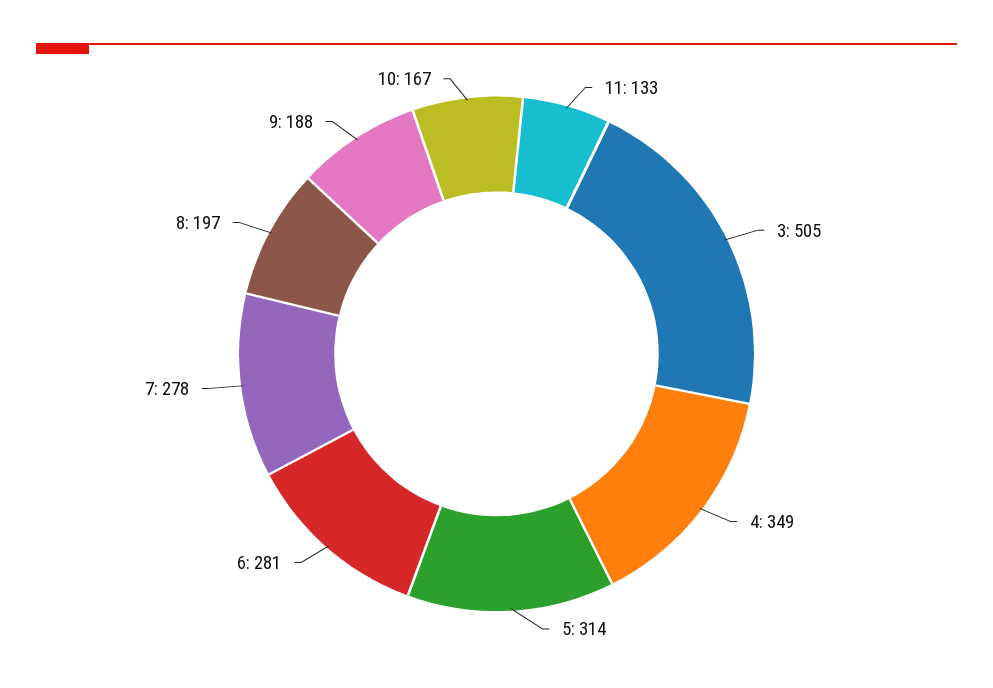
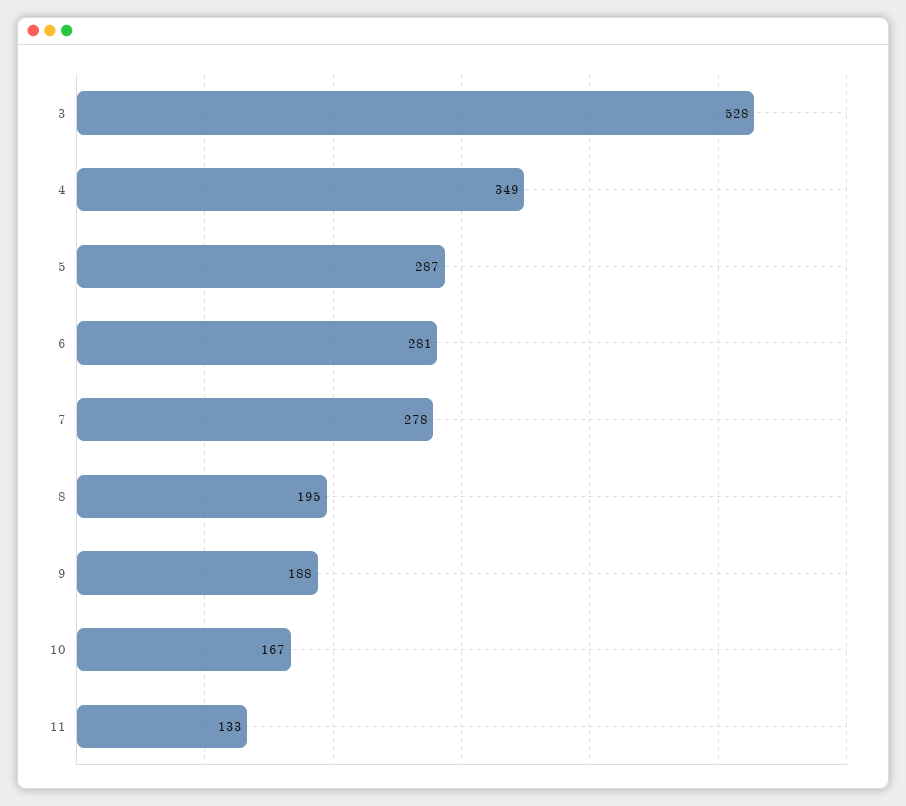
  {
    "11": 133,
-   "3": 505,
+   "3": 528,
    "4": 349,
-   "5": 314,
+   "5": 287,
    "6": 281,
    "7": 278,
-   "8": 197,
+   "8": 195,
    "9": 188,
    "10": 167
  }

